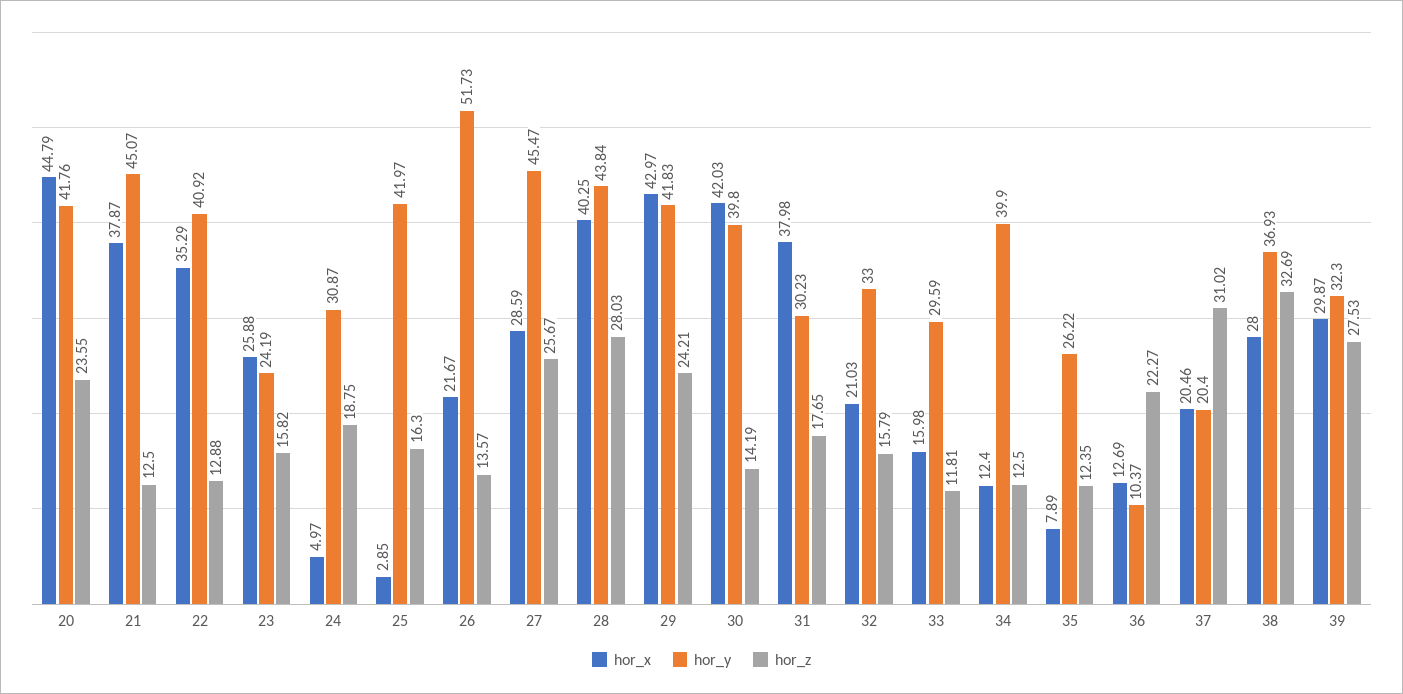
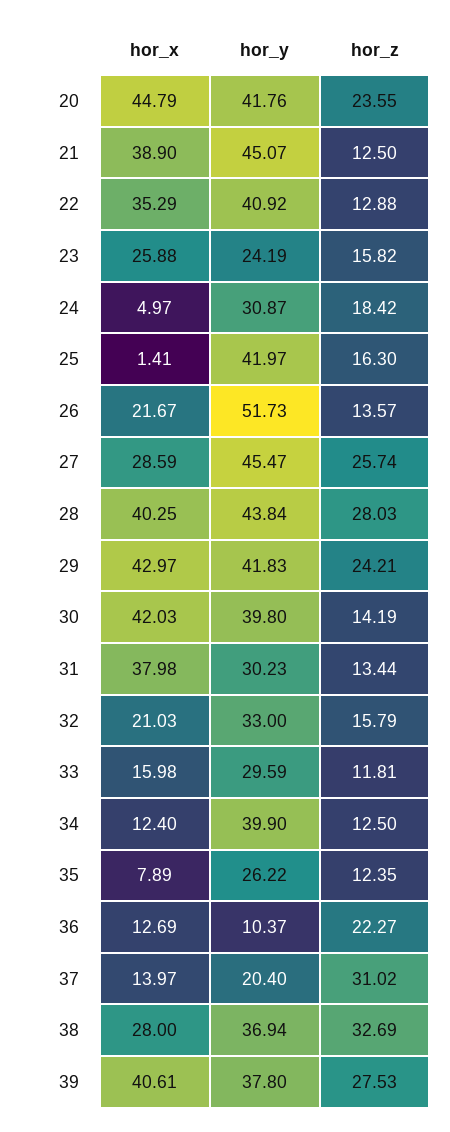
  {
    "hor_x": {
      "20": 44.79,
-     "21": 37.87,
+     "21": 38.9,
      "22": 35.29,
      "23": 25.88,
      "24": 4.97,
-     "25": 2.85,
+     "25": 1.41,
      "26": 21.67,
      "27": 28.59,
      "28": 40.25,
      "29": 42.97,
      "30": 42.03,
      "31": 37.98,
      "32": 21.03,
      "33": 15.98,
      "34": 12.4,
      "35": 7.89,
      "36": 12.69,
-     "37": 20.46,
+     "37": 13.97,
      "38": 28,
-     "39": 29.87
+     "39": 40.61
    },
    "hor_y": {
      "20": 41.76,
      "21": 45.07,
      "22": 40.92,
      "23": 24.19,
      "24": 30.87,
      "25": 41.97,
      "26": 51.73,
      "27": 45.47,
      "28": 43.84,
      "29": 41.83,
      "30": 39.8,
      "31": 30.23,
      "32": 33,
      "33": 29.59,
      "34": 39.9,
      "35": 26.22,
      "36": 10.37,
      "37": 20.4,
-     "38": 36.93,
+     "38": 36.94,
-     "39": 32.3
+     "39": 37.8
    },
    "hor_z": {
      "20": 23.55,
      "21": 12.5,
      "22": 12.88,
      "23": 15.82,
-     "24": 18.75,
+     "24": 18.42,
      "25": 16.3,
      "26": 13.57,
-     "27": 25.67,
+     "27": 25.74,
      "28": 28.03,
      "29": 24.21,
      "30": 14.19,
-     "31": 17.65,
+     "31": 13.44,
      "32": 15.79,
      "33": 11.81,
      "34": 12.5,
      "35": 12.35,
      "36": 22.27,
      "37": 31.02,
      "38": 32.69,
      "39": 27.53
    }
  }

